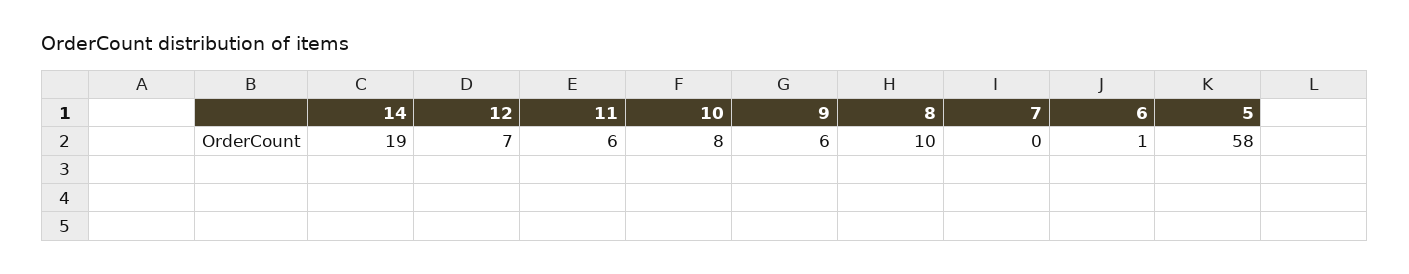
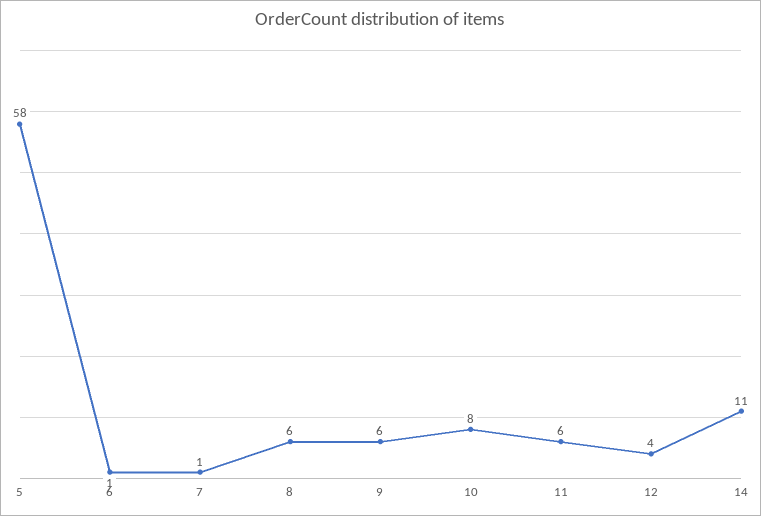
  {
-   "14": 19,
+   "14": 11,
-   "12": 7,
+   "12": 4,
    "11": 6,
    "10": 8,
    "9": 6,
-   "8": 10,
+   "8": 6,
-   "7": 0,
+   "7": 1,
    "6": 1,
    "5": 58
  }

